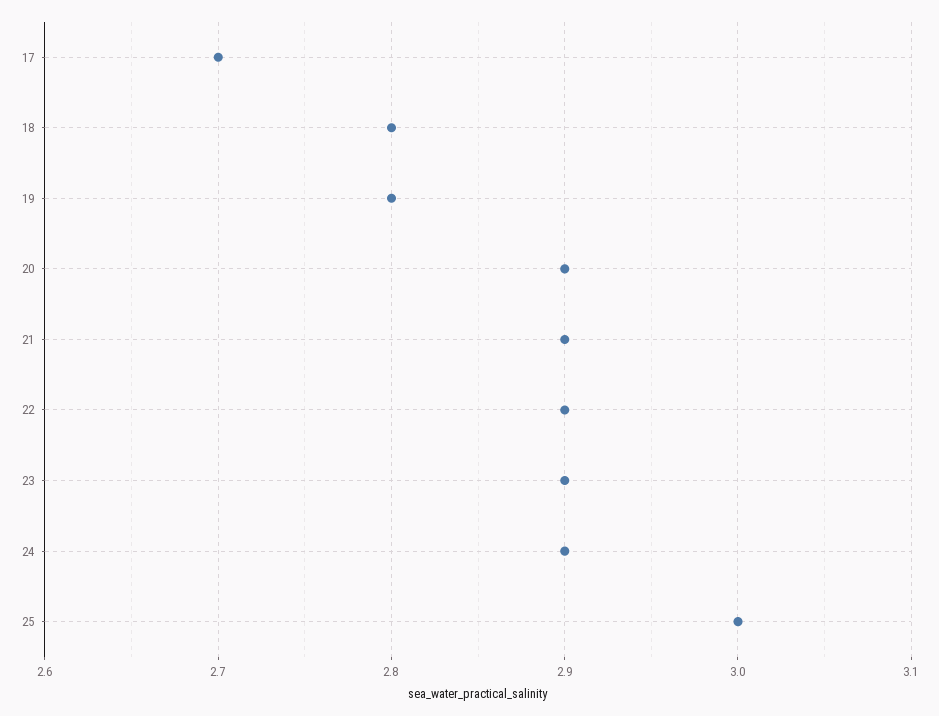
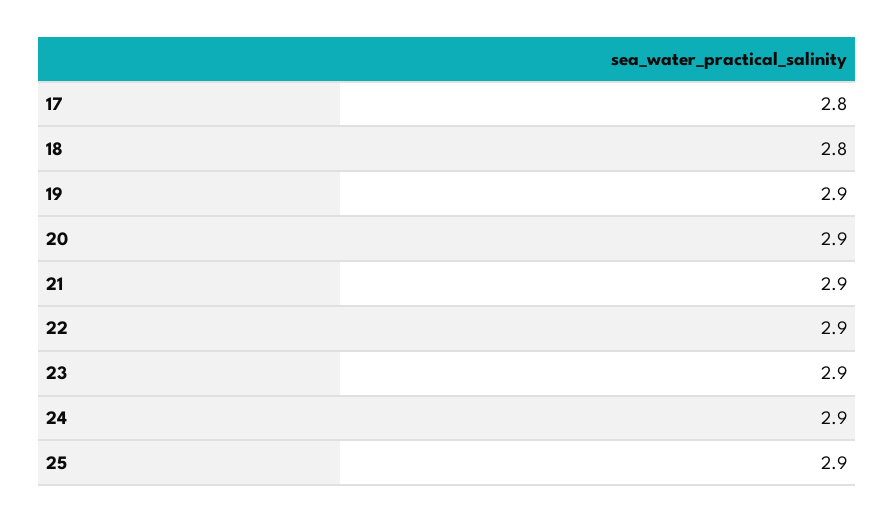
  {
-   "17": 2.7,
+   "17": 2.8,
    "18": 2.8,
-   "19": 2.8,
+   "19": 2.9,
    "20": 2.9,
    "21": 2.9,
    "22": 2.9,
    "23": 2.9,
    "24": 2.9,
-   "25": 3
+   "25": 2.9
  }

